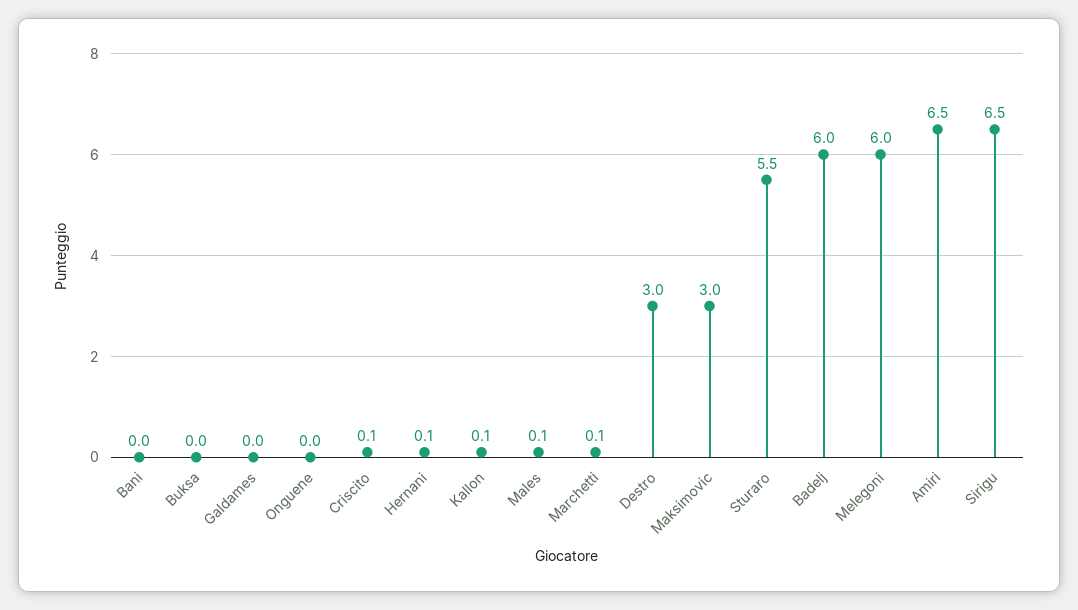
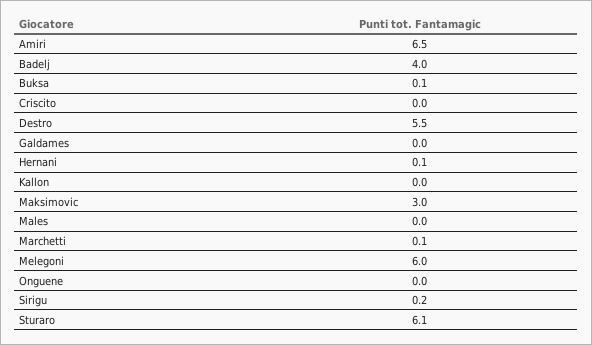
  {
-   "Bani": 0,
-   "Buksa": 0,
+   "Buksa": 0.1,
    "Galdames": 0,
    "Onguene": 0,
-   "Criscito": 0.1,
+   "Criscito": 0,
    "Hernani": 0.1,
-   "Kallon": 0.1,
+   "Kallon": 0,
-   "Males": 0.1,
+   "Males": 0,
    "Marchetti": 0.1,
-   "Destro": 3,
+   "Destro": 5.5,
    "Maksimovic": 3,
-   "Sturaro": 5.5,
+   "Sturaro": 6.1,
-   "Badelj": 6,
+   "Badelj": 4,
    "Melegoni": 6,
    "Amiri": 6.5,
-   "Sirigu": 6.5
+   "Sirigu": 0.2
  }

